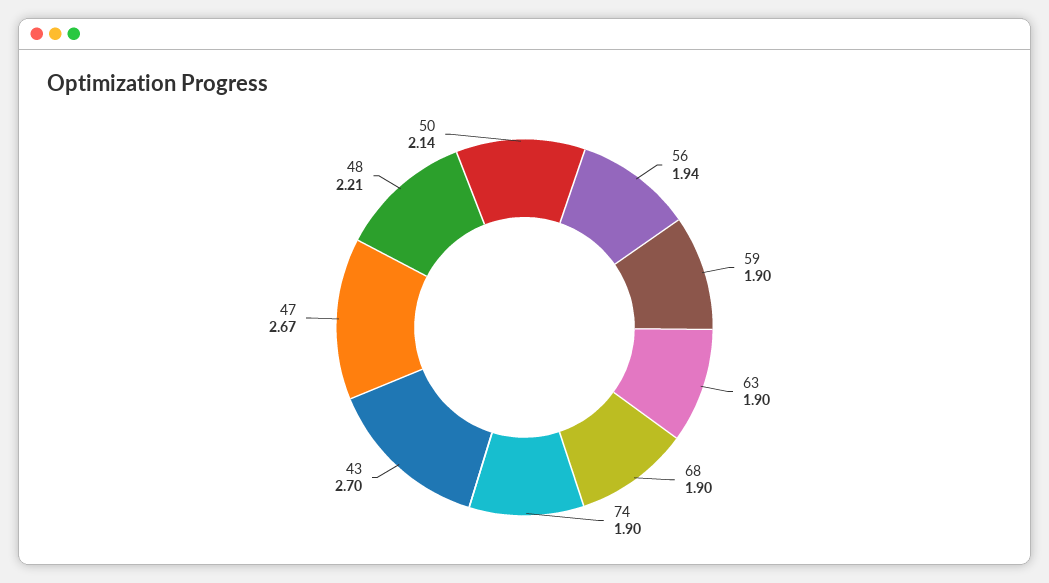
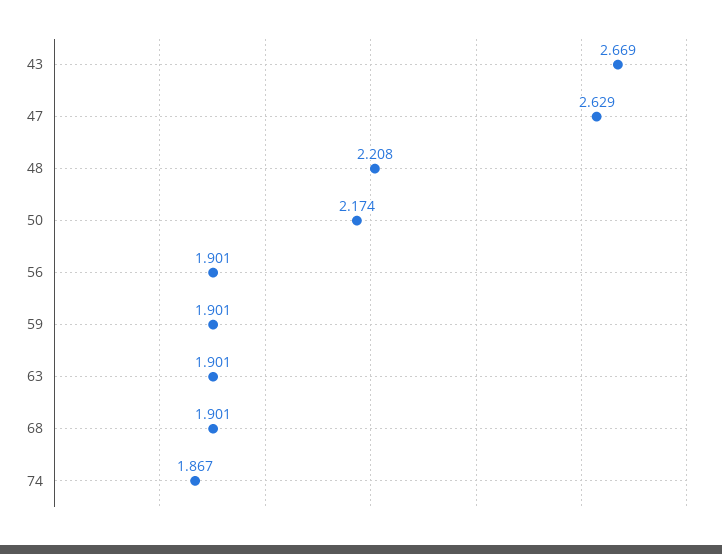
  {
-   "56": 1.94,
+   "56": 1.901,
    "59": 1.901,
    "63": 1.901,
    "68": 1.901,
-   "74": 1.9,
+   "74": 1.867,
-   "43": 2.7,
+   "43": 2.669,
-   "47": 2.67,
+   "47": 2.629,
    "48": 2.208,
-   "50": 2.14
+   "50": 2.174
  }

